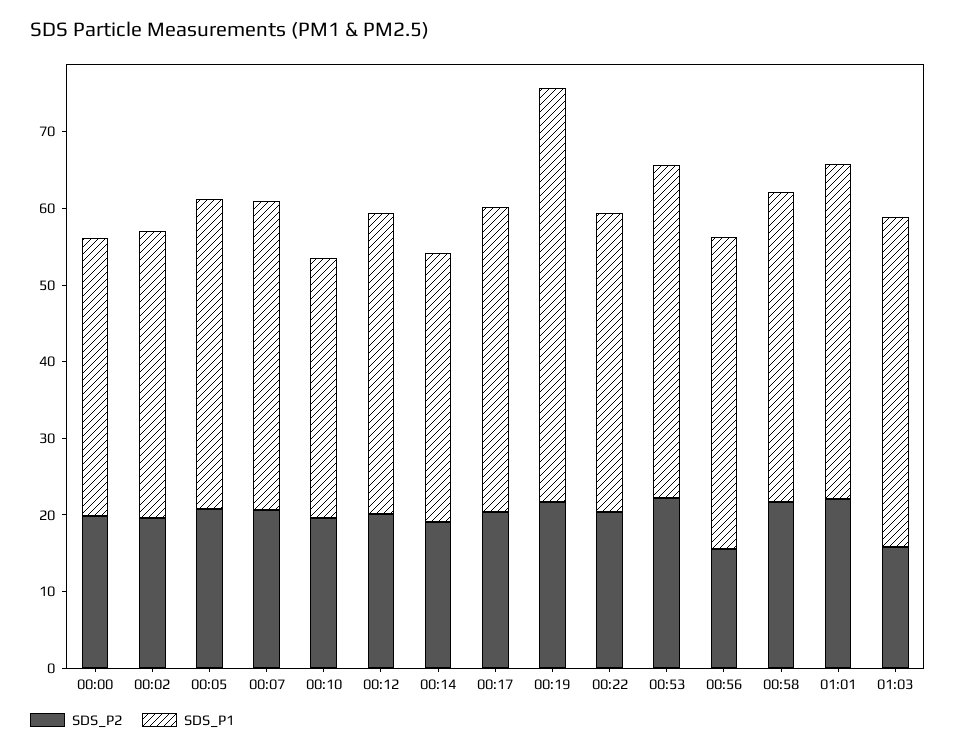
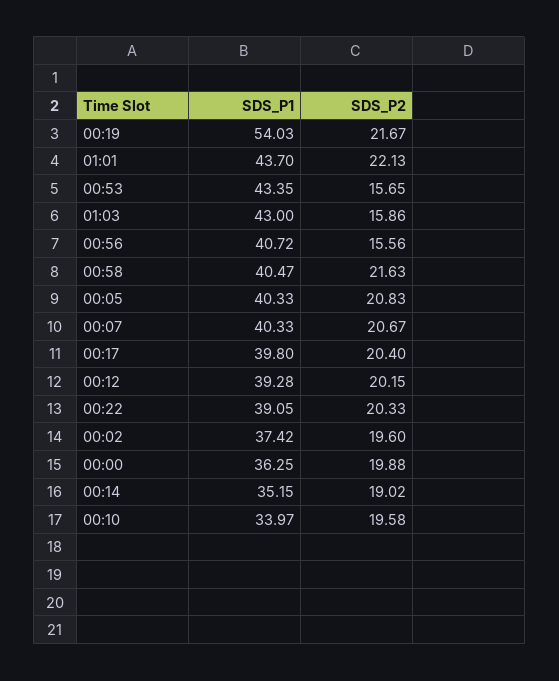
  {
    "SDS_P2": {
      "00:00": 19.88,
      "00:02": 19.6,
      "00:05": 20.83,
      "00:07": 20.67,
      "00:10": 19.58,
      "00:12": 20.15,
      "00:14": 19.02,
      "00:17": 20.4,
      "00:19": 21.67,
      "00:22": 20.33,
-     "00:53": 22,
+     "00:53": 15.65,
      "00:56": 15.56,
      "00:58": 21.63,
      "01:01": 22.13,
      "01:03": 15.86
    },
    "SDS_P1": {
      "00:00": 36.25,
      "00:02": 37.42,
      "00:05": 40.33,
      "00:07": 40.33,
      "00:10": 33.97,
      "00:12": 39.28,
      "00:14": 35.15,
      "00:17": 39.8,
      "00:19": 54.03,
      "00:22": 39.05,
      "00:53": 43.35,
      "00:56": 40.72,
      "00:58": 40.47,
      "01:01": 43.7,
      "01:03": 43
    }
  }

